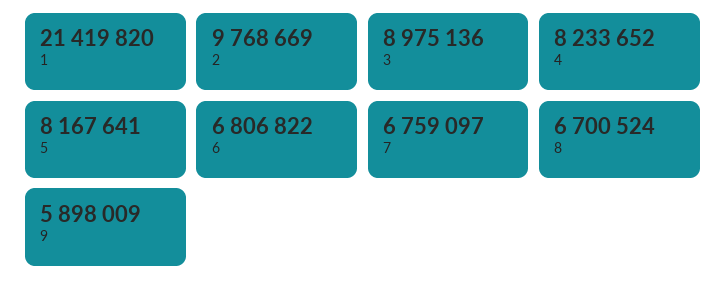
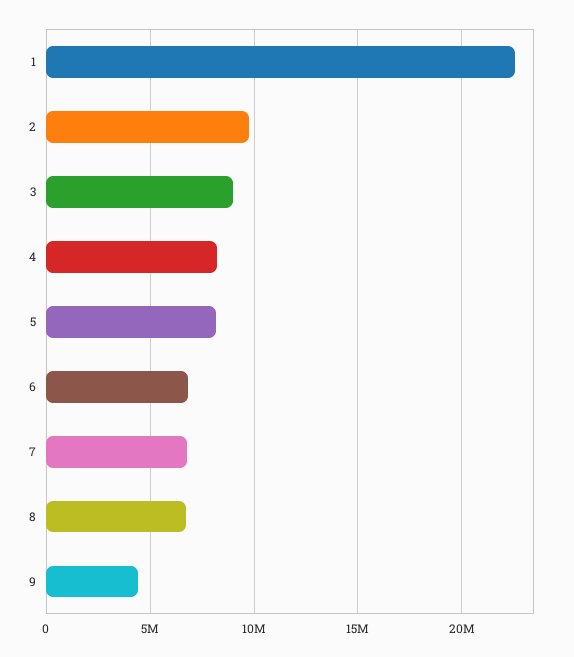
  {
-   "1": 21419820,
+   "1": 22500000,
    "2": 9768669,
    "3": 8975136,
    "4": 8233652,
    "5": 8167641,
    "6": 6806822,
    "7": 6759097,
    "8": 6700524,
-   "9": 5898009
+   "9": 4500000
  }

